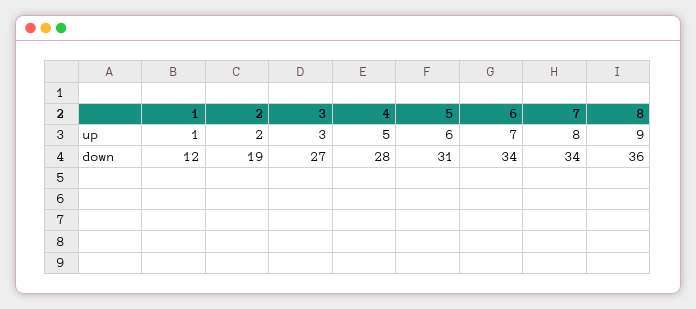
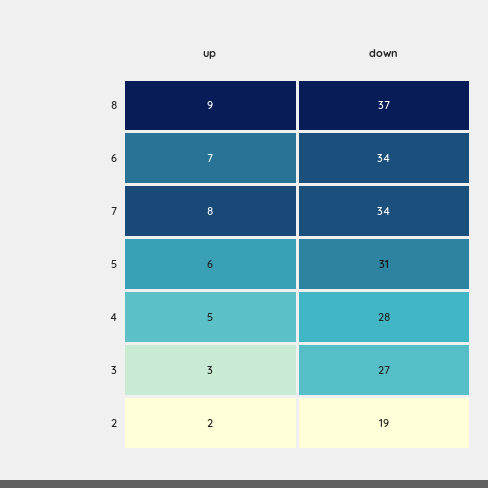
  {
-   "1": {
-     "up": 1,
-     "down": 12
-   },
    "2": {
      "up": 2,
      "down": 19
    },
    "3": {
      "up": 3,
      "down": 27
    },
    "4": {
      "up": 5,
      "down": 28
    },
    "5": {
      "up": 6,
      "down": 31
    },
    "6": {
      "up": 7,
      "down": 34
    },
    "7": {
      "up": 8,
      "down": 34
    },
    "8": {
      "up": 9,
-     "down": 36
+     "down": 37
    }
  }

